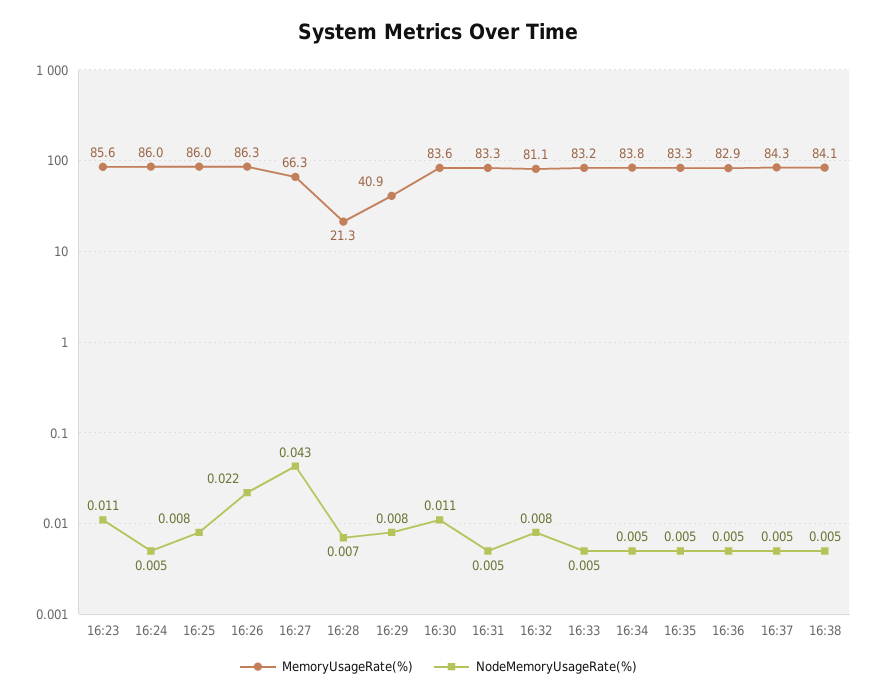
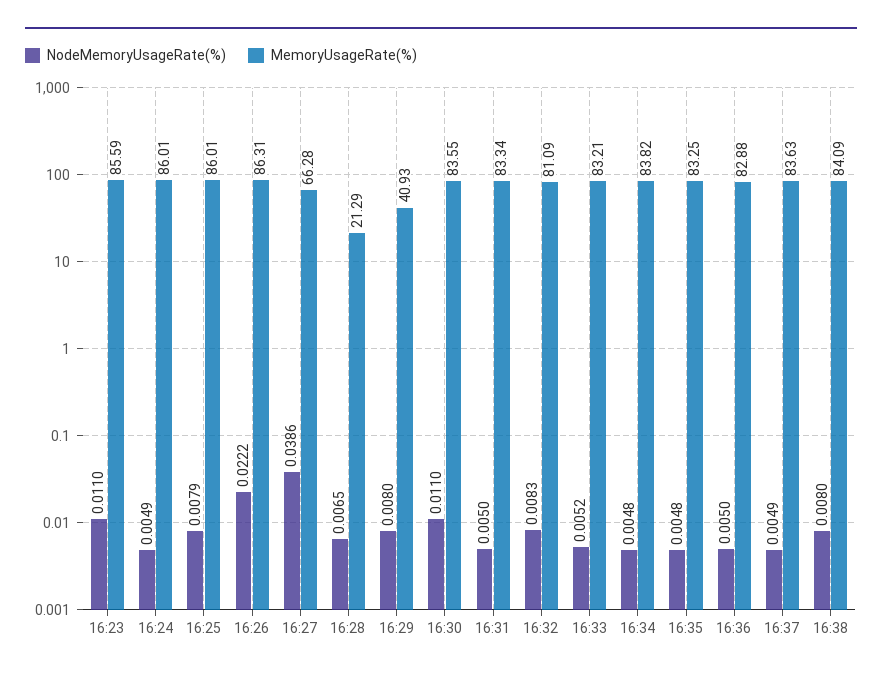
  {
    "MemoryUsageRate(%)": {
      "16:23": 85.59,
      "16:24": 86.01,
      "16:25": 86.01,
      "16:26": 86.31,
      "16:27": 66.28,
      "16:28": 21.29,
      "16:29": 40.93,
      "16:30": 83.55,
      "16:31": 83.34,
      "16:32": 81.09,
      "16:33": 83.21,
      "16:34": 83.82,
      "16:35": 83.25,
      "16:36": 82.88,
-     "16:37": 84.3,
+     "16:37": 83.63,
      "16:38": 84.09
    },
    "NodeMemoryUsageRate(%)": {
      "16:23": 0.011,
      "16:24": 0.0049,
      "16:25": 0.0079,
      "16:26": 0.0222,
-     "16:27": 0.043,
+     "16:27": 0.0386,
      "16:28": 0.0065,
      "16:29": 0.008,
      "16:30": 0.011,
      "16:31": 0.005,
      "16:32": 0.0083,
      "16:33": 0.0052,
      "16:34": 0.0048,
      "16:35": 0.0048,
      "16:36": 0.005,
      "16:37": 0.0049,
-     "16:38": 0.005
+     "16:38": 0.008
    }
  }

